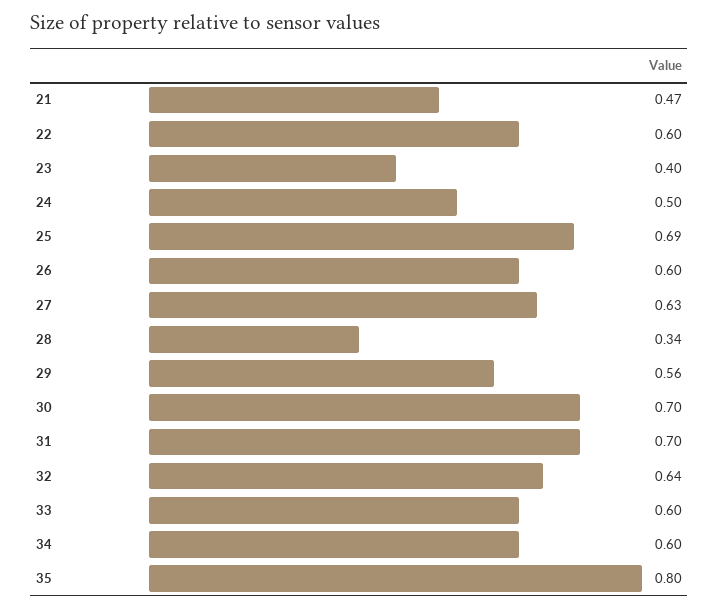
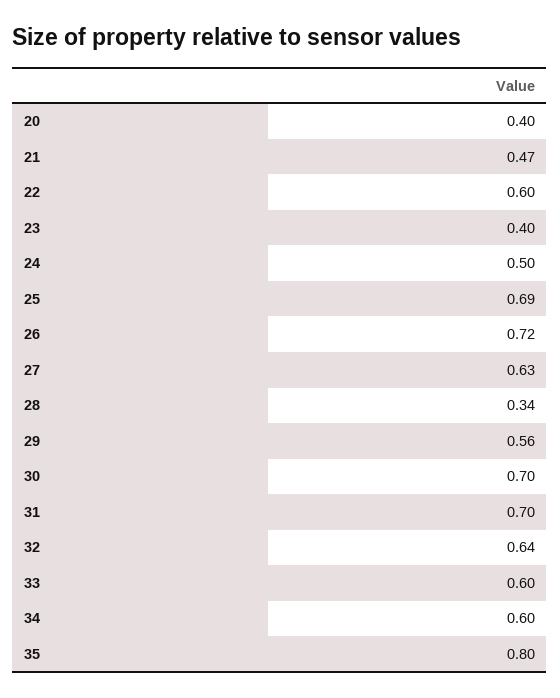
  {
    "21": 0.47,
    "22": 0.6,
    "23": 0.4,
    "24": 0.5,
    "25": 0.69,
-   "26": 0.6,
+   "26": 0.72,
    "27": 0.63,
    "28": 0.34,
    "29": 0.56,
    "30": 0.7,
    "31": 0.7,
    "32": 0.64,
    "33": 0.6,
    "34": 0.6,
-   "35": 0.8
+   "35": 0.8,
+   "20": 0.4
  }

